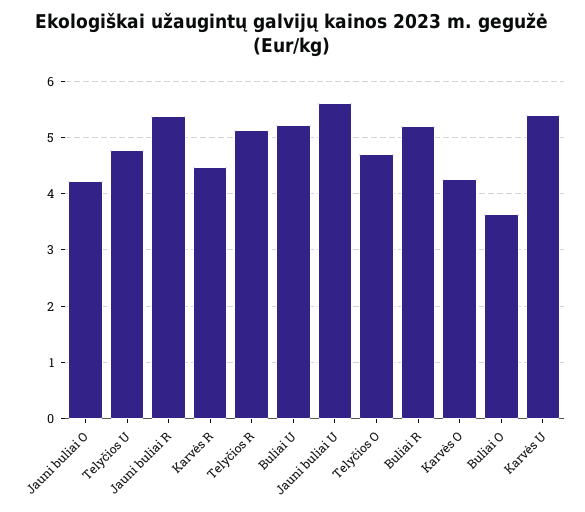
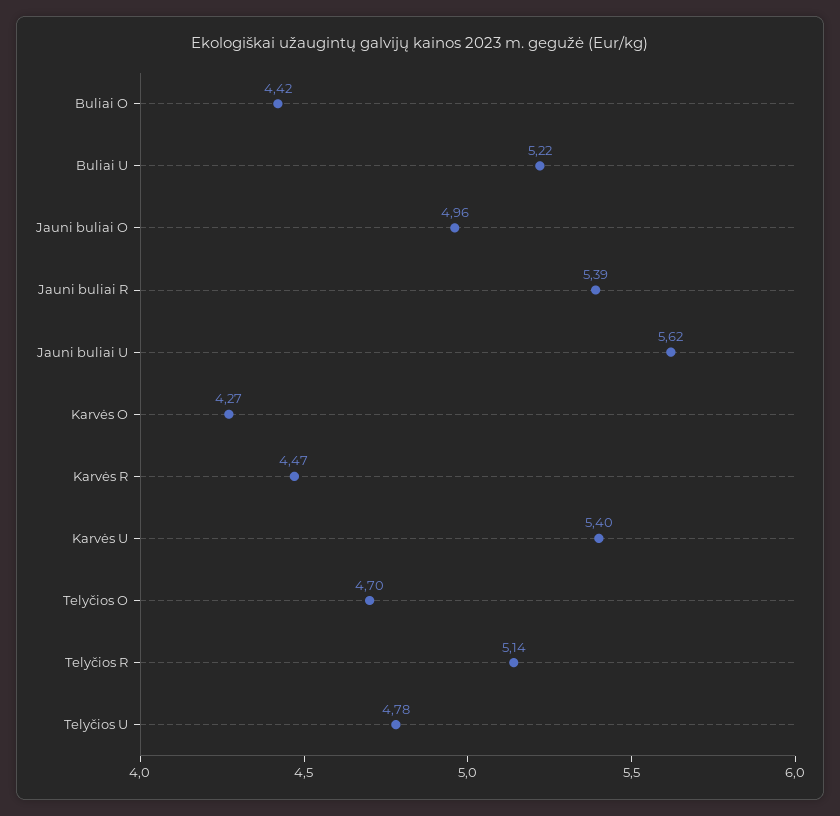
  {
-   "Jauni buliai O": 4.2,
+   "Jauni buliai O": 4.96,
    "Telyčios U": 4.78,
    "Jauni buliai R": 5.39,
    "Karvės R": 4.47,
    "Telyčios R": 5.14,
    "Buliai U": 5.22,
    "Jauni buliai U": 5.62,
    "Telyčios O": 4.7,
-   "Buliai R": 5.2,
    "Karvės O": 4.27,
-   "Buliai O": 3.6,
+   "Buliai O": 4.42,
    "Karvės U": 5.4
  }

